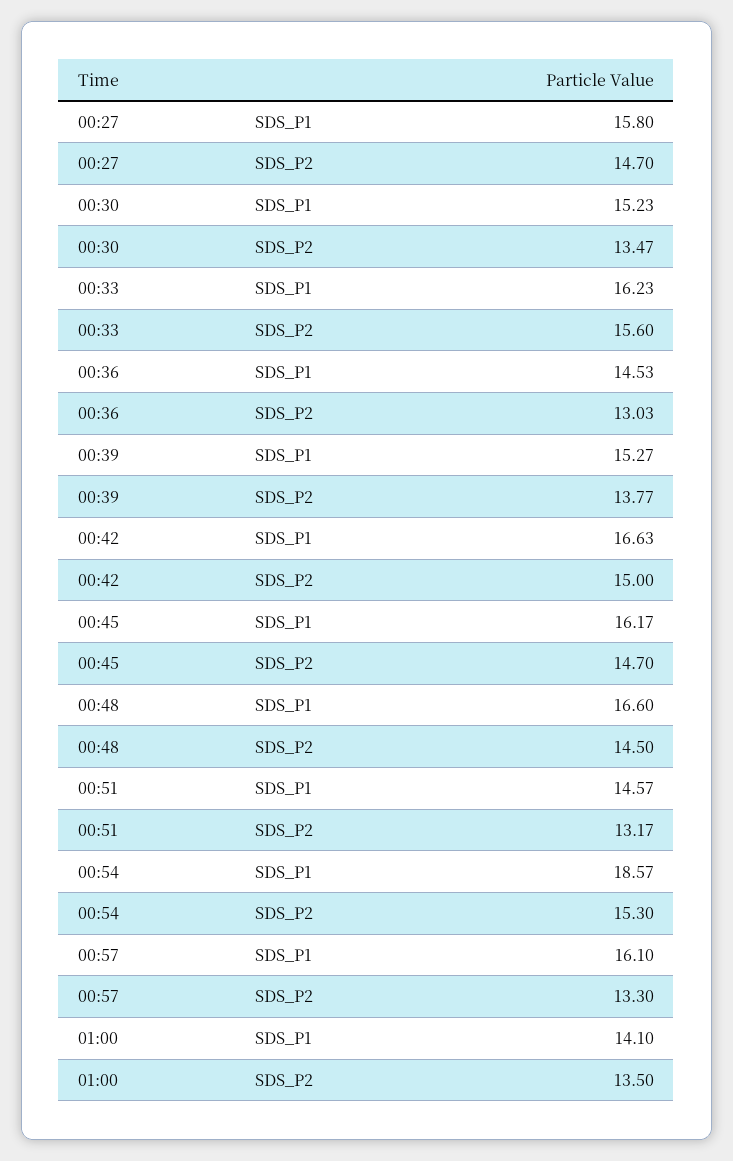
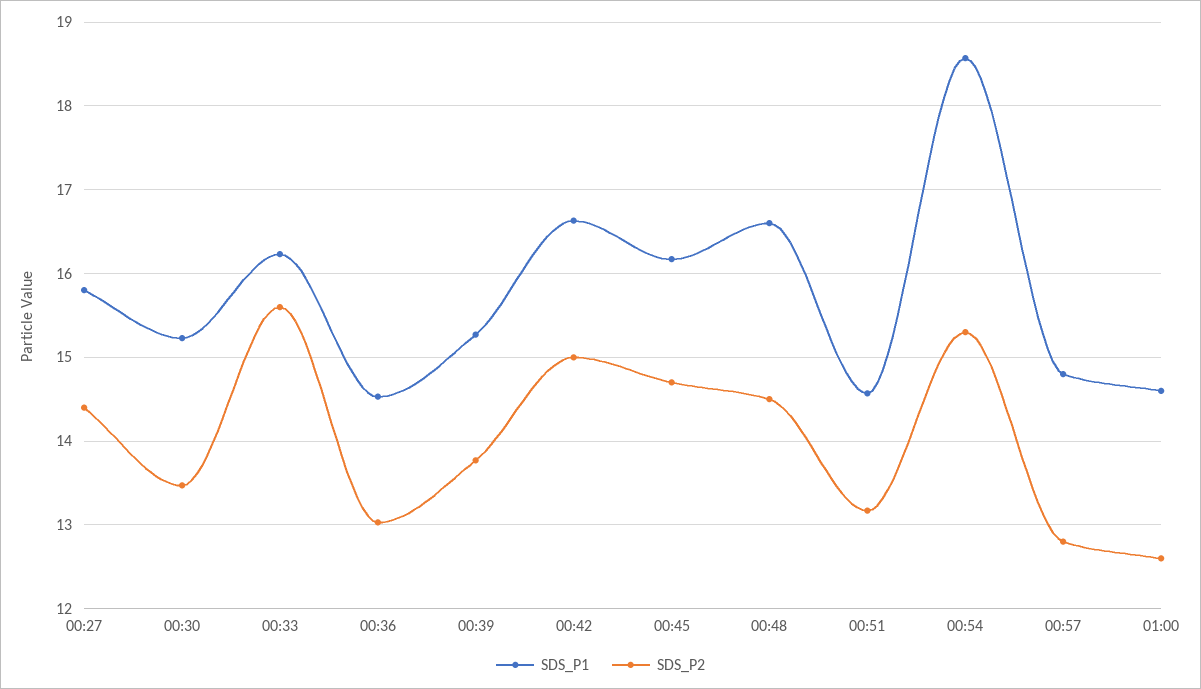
  {
    "SDS_P1": {
      "00:27": 15.8,
      "00:30": 15.23,
      "00:33": 16.23,
      "00:36": 14.53,
      "00:39": 15.27,
      "00:42": 16.63,
      "00:45": 16.17,
      "00:48": 16.6,
      "00:51": 14.57,
      "00:54": 18.57,
-     "00:57": 16.1,
+     "00:57": 14.8,
-     "01:00": 14.1
+     "01:00": 14.6
    },
    "SDS_P2": {
-     "00:27": 14.7,
+     "00:27": 14.4,
      "00:30": 13.47,
      "00:33": 15.6,
      "00:36": 13.03,
      "00:39": 13.77,
      "00:42": 15,
      "00:45": 14.7,
      "00:48": 14.5,
      "00:51": 13.17,
      "00:54": 15.3,
-     "00:57": 13.3,
+     "00:57": 12.8,
-     "01:00": 13.5
+     "01:00": 12.6
    }
  }

